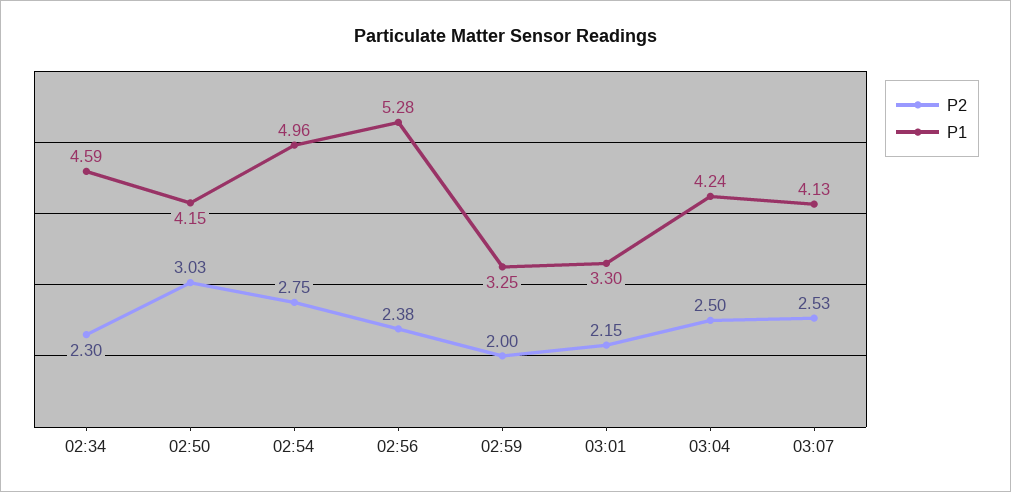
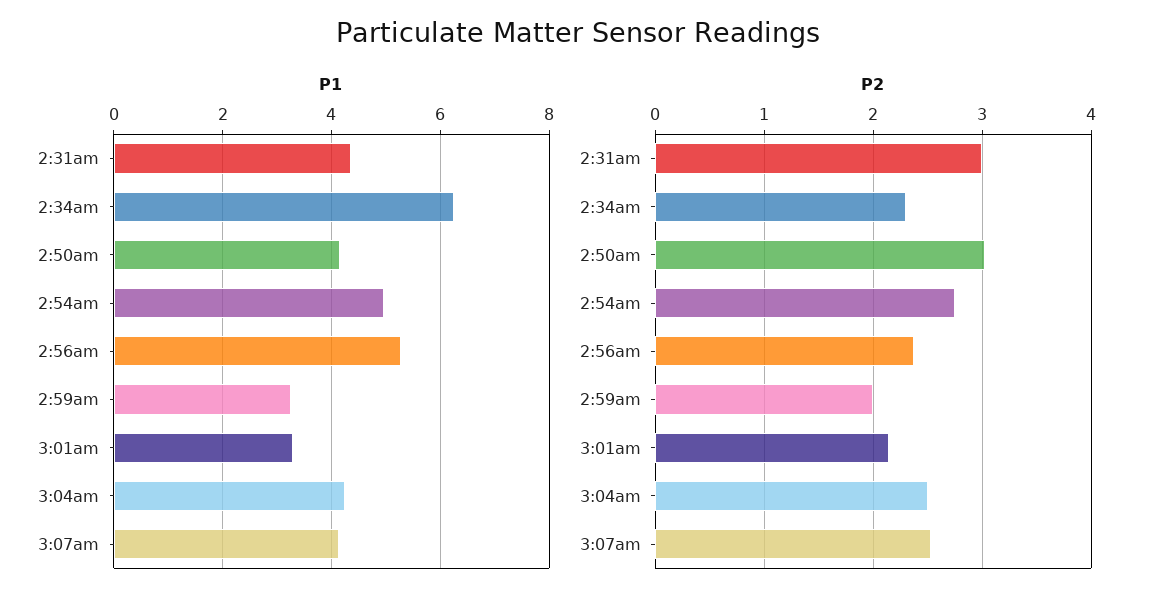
  {
    "P2": {
      "02:34": 2.3,
      "02:50": 3.03,
      "02:54": 2.75,
      "02:56": 2.38,
      "02:59": 2,
      "03:01": 2.15,
      "03:04": 2.5,
-     "03:07": 2.53
+     "03:07": 2.53,
+     "2:31am": 3
    },
    "P1": {
-     "02:34": 4.59,
+     "02:34": 6.2,
      "02:50": 4.15,
      "02:54": 4.96,
      "02:56": 5.28,
      "02:59": 3.25,
      "03:01": 3.3,
      "03:04": 4.24,
-     "03:07": 4.13
+     "03:07": 4.13,
+     "2:31am": 4.4
    }
  }

